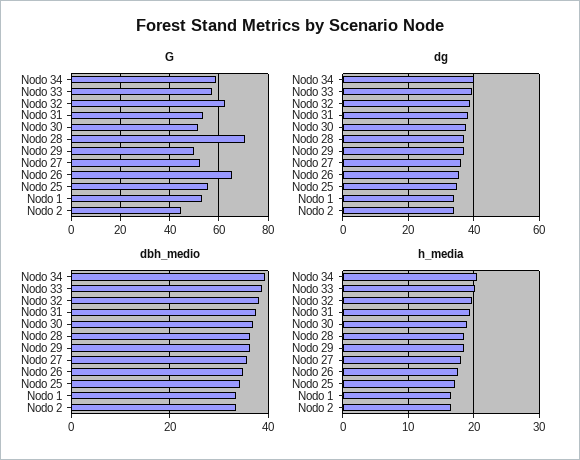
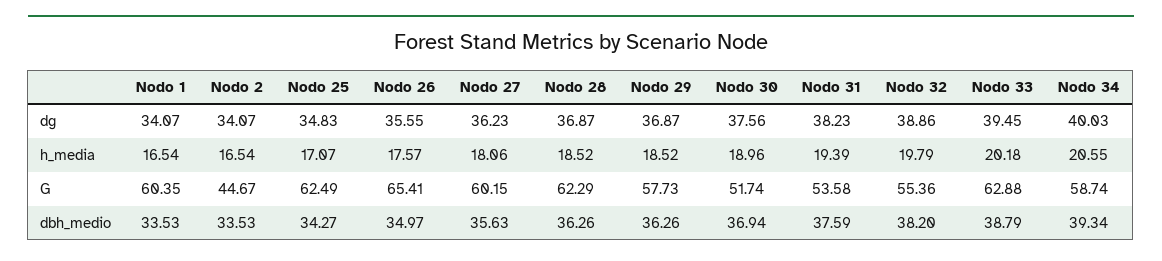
  {
    "G": {
      "Nodo 34": 58.74,
-     "Nodo 33": 57.5,
+     "Nodo 33": 62.88,
-     "Nodo 32": 62.5,
+     "Nodo 32": 55.36,
      "Nodo 31": 53.58,
      "Nodo 30": 51.74,
-     "Nodo 28": 70,
+     "Nodo 28": 62.29,
-     "Nodo 29": 50,
+     "Nodo 29": 57.73,
-     "Nodo 27": 52.5,
+     "Nodo 27": 60.15,
      "Nodo 26": 65.41,
-     "Nodo 25": 55,
+     "Nodo 25": 62.49,
-     "Nodo 1": 52.5,
+     "Nodo 1": 60.35,
      "Nodo 2": 44.67
    },
    "dg": {
      "Nodo 34": 40.03,
      "Nodo 33": 39.45,
      "Nodo 32": 38.86,
      "Nodo 31": 38.23,
      "Nodo 30": 37.56,
      "Nodo 28": 36.87,
      "Nodo 29": 36.87,
      "Nodo 27": 36.23,
      "Nodo 26": 35.55,
      "Nodo 25": 34.83,
      "Nodo 1": 34.07,
      "Nodo 2": 34.07
    },
    "dbh_medio": {
      "Nodo 34": 39.34,
      "Nodo 33": 38.79,
      "Nodo 32": 38.2,
      "Nodo 31": 37.59,
      "Nodo 30": 36.94,
      "Nodo 28": 36.26,
      "Nodo 29": 36.26,
      "Nodo 27": 35.63,
      "Nodo 26": 34.97,
      "Nodo 25": 34.27,
      "Nodo 1": 33.53,
      "Nodo 2": 33.53
    },
    "h_media": {
      "Nodo 34": 20.55,
      "Nodo 33": 20.18,
      "Nodo 32": 19.79,
      "Nodo 31": 19.39,
      "Nodo 30": 18.96,
      "Nodo 28": 18.52,
      "Nodo 29": 18.52,
      "Nodo 27": 18.06,
      "Nodo 26": 17.57,
      "Nodo 25": 17.07,
      "Nodo 1": 16.54,
      "Nodo 2": 16.54
    }
  }

